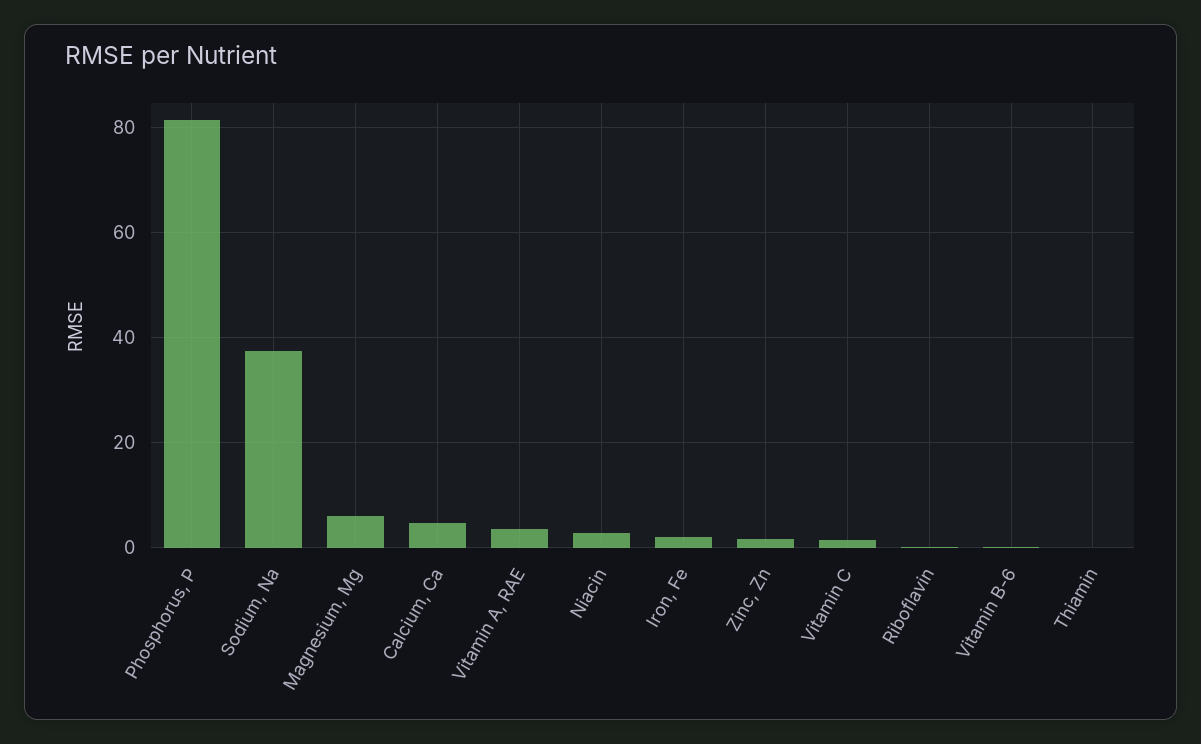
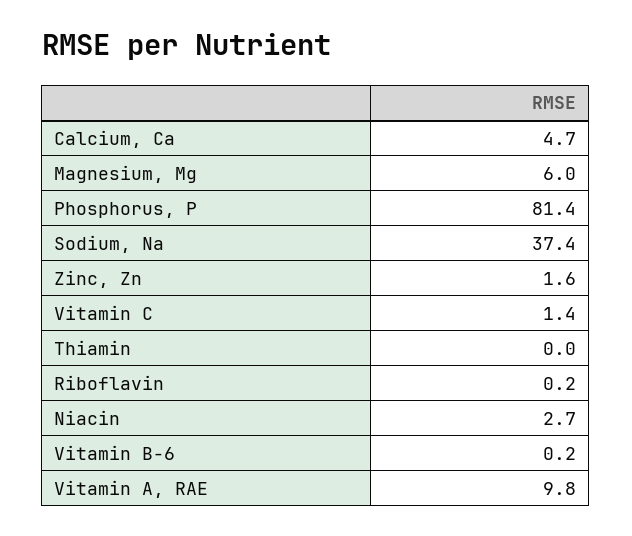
  {
    "Phosphorus, P": 81.4,
    "Sodium, Na": 37.4,
    "Magnesium, Mg": 6,
    "Calcium, Ca": 4.7,
-   "Vitamin A, RAE": 4,
+   "Vitamin A, RAE": 9.8,
    "Niacin": 2.7,
-   "Iron, Fe": 2,
    "Zinc, Zn": 1.6,
    "Vitamin C": 1.4,
    "Riboflavin": 0.2,
    "Vitamin B-6": 0.2,
    "Thiamin": 0
  }

